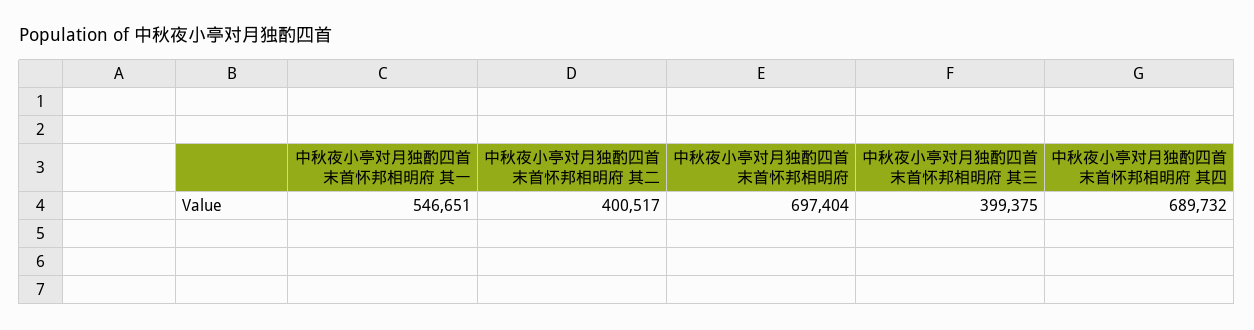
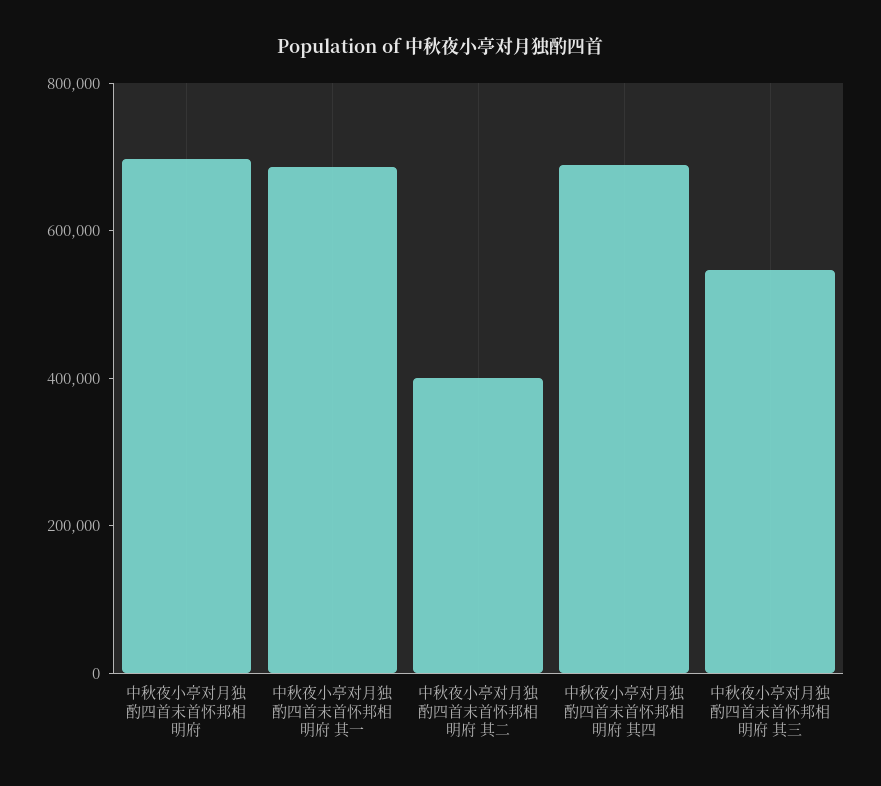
  {
-   "中秋夜小亭对月独酌四首末首怀邦相明府 其一": 546651,
+   "中秋夜小亭对月独酌四首末首怀邦相明府 其一": 700000,
    "中秋夜小亭对月独酌四首末首怀邦相明府 其二": 400517,
    "中秋夜小亭对月独酌四首末首怀邦相明府": 697404,
-   "中秋夜小亭对月独酌四首末首怀邦相明府 其三": 399375,
+   "中秋夜小亭对月独酌四首末首怀邦相明府 其三": 550000,
    "中秋夜小亭对月独酌四首末首怀邦相明府 其四": 689732
  }

